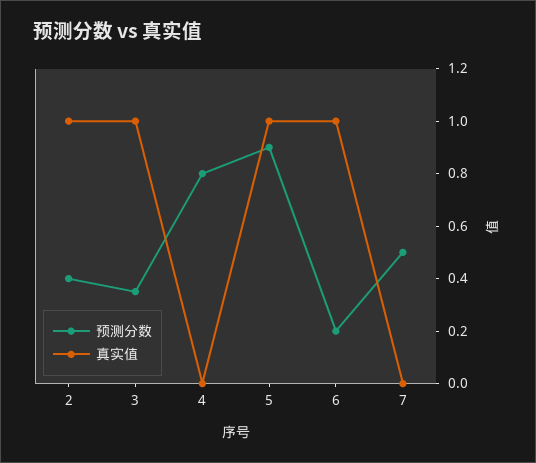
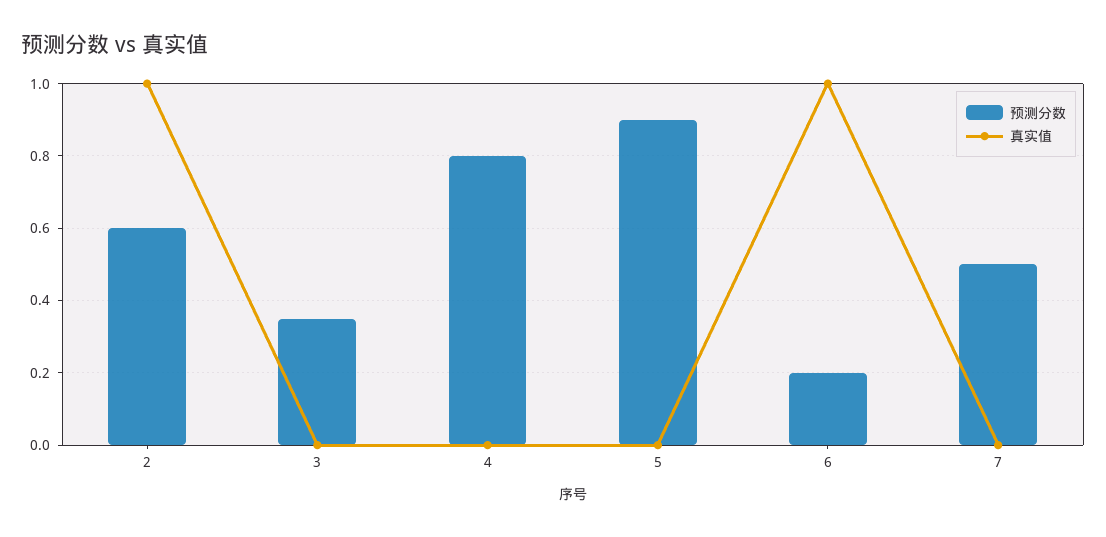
  {
    "预测分数": {
-     "2": 0.4,
+     "2": 0.6,
      "3": 0.35,
      "4": 0.8,
      "5": 0.9,
      "6": 0.2,
      "7": 0.5
    },
    "真实值": {
      "2": 1,
-     "3": 1,
+     "3": 0,
      "4": 0,
-     "5": 1,
+     "5": 0,
      "6": 1,
      "7": 0
    }
  }

